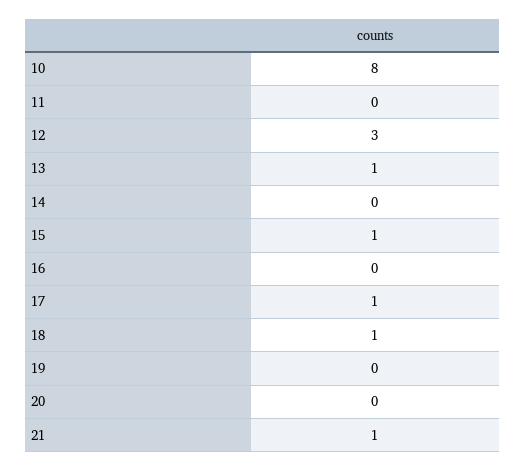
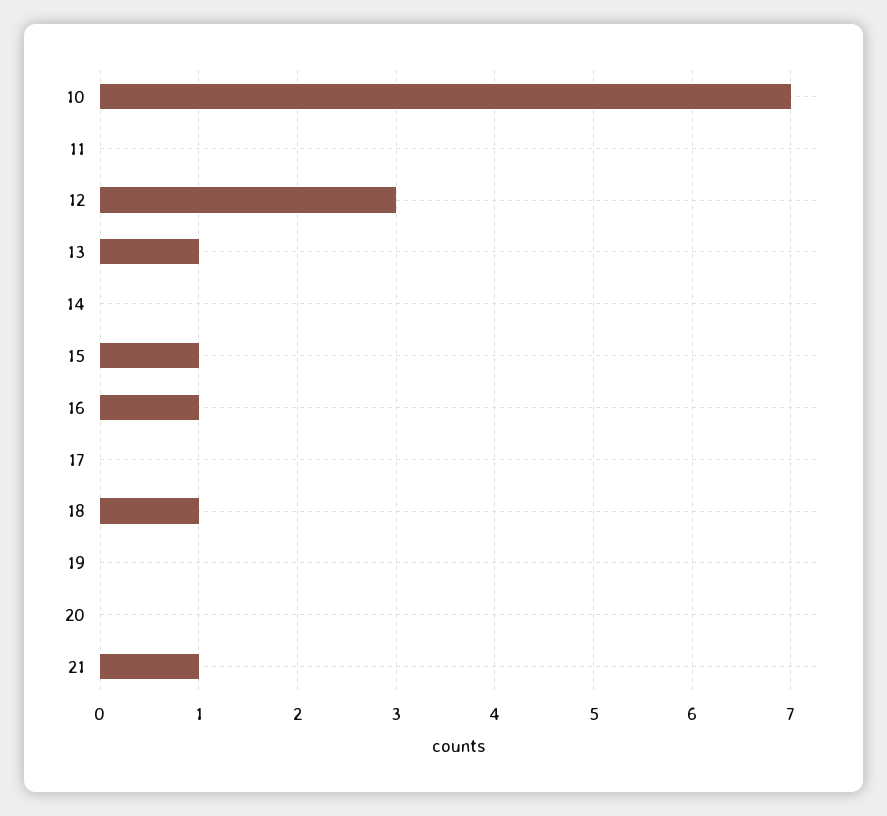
  {
-   "10": 8,
+   "10": 7,
    "11": 0,
    "12": 3,
    "13": 1,
    "14": 0,
    "15": 1,
-   "16": 0,
+   "16": 1,
-   "17": 1,
+   "17": 0,
    "18": 1,
    "19": 0,
    "20": 0,
    "21": 1
  }

